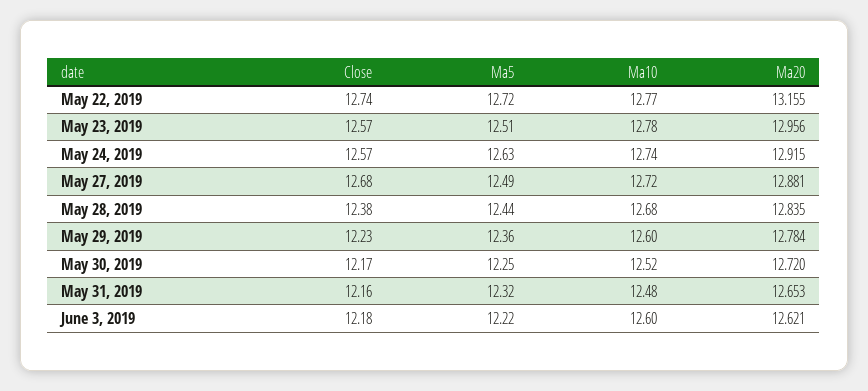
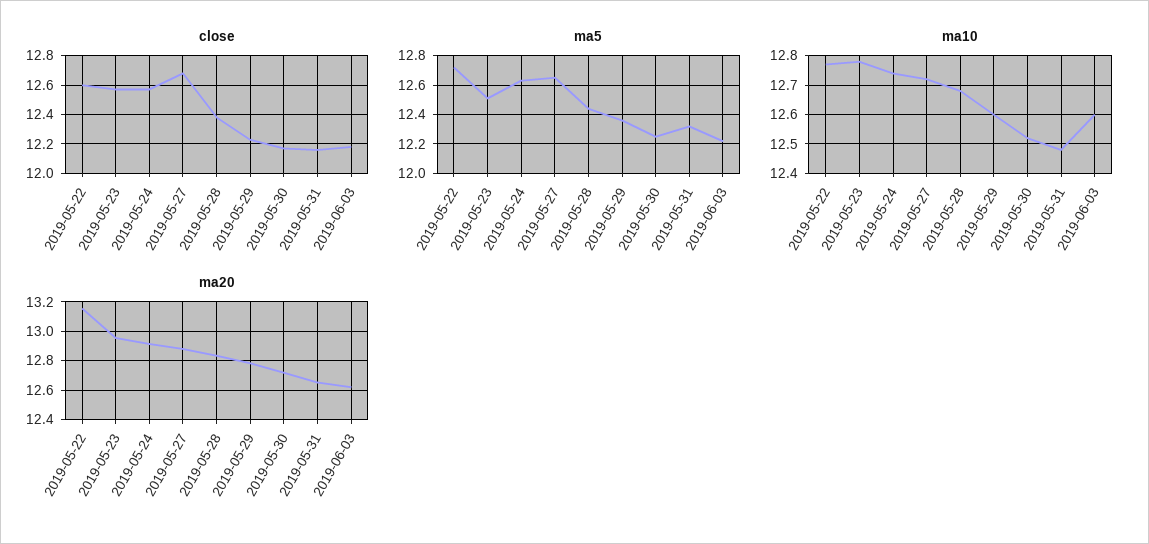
  {
    "Close": {
-     "May 22, 2019": 12.74,
+     "May 22, 2019": 12.6,
      "May 23, 2019": 12.57,
      "May 24, 2019": 12.57,
      "May 27, 2019": 12.68,
      "May 28, 2019": 12.38,
      "May 29, 2019": 12.23,
      "May 30, 2019": 12.17,
      "May 31, 2019": 12.16,
      "June 3, 2019": 12.18
    },
    "Ma5": {
      "May 22, 2019": 12.72,
      "May 23, 2019": 12.51,
      "May 24, 2019": 12.63,
-     "May 27, 2019": 12.49,
+     "May 27, 2019": 12.65,
      "May 28, 2019": 12.44,
      "May 29, 2019": 12.36,
      "May 30, 2019": 12.25,
      "May 31, 2019": 12.32,
      "June 3, 2019": 12.22
    },
    "Ma10": {
      "May 22, 2019": 12.77,
      "May 23, 2019": 12.78,
      "May 24, 2019": 12.74,
      "May 27, 2019": 12.72,
      "May 28, 2019": 12.68,
      "May 29, 2019": 12.6,
      "May 30, 2019": 12.52,
      "May 31, 2019": 12.48,
      "June 3, 2019": 12.6
    },
    "Ma20": {
      "May 22, 2019": 13.155,
      "May 23, 2019": 12.956,
      "May 24, 2019": 12.915,
      "May 27, 2019": 12.881,
      "May 28, 2019": 12.835,
      "May 29, 2019": 12.784,
      "May 30, 2019": 12.72,
      "May 31, 2019": 12.653,
      "June 3, 2019": 12.621
    }
  }

